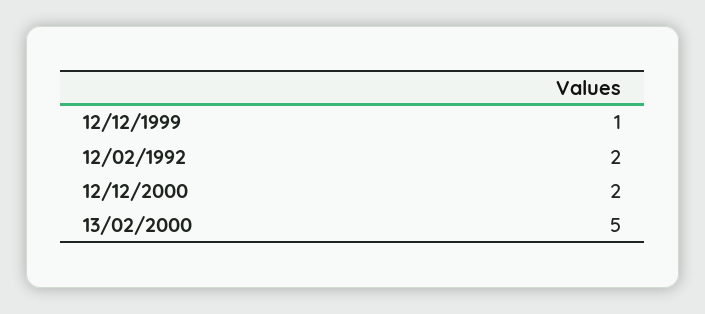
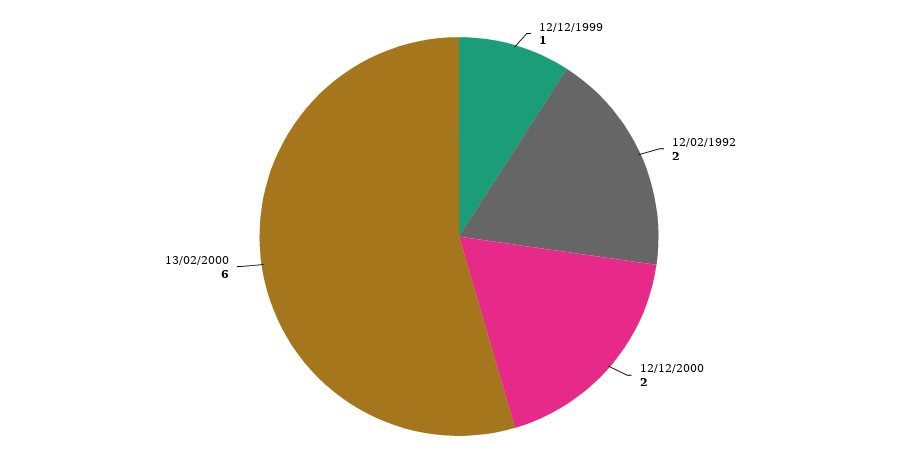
  {
    "12/12/1999": 1,
    "12/02/1992": 2,
    "12/12/2000": 2,
-   "13/02/2000": 5
+   "13/02/2000": 6
  }

